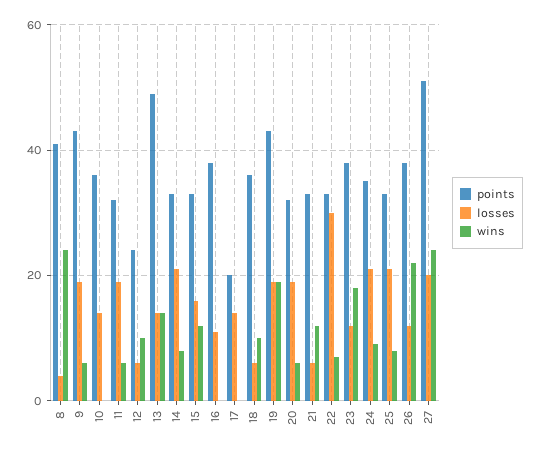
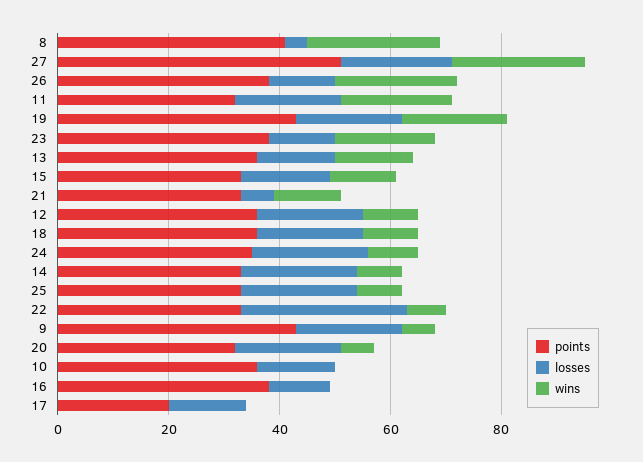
  {
    "points": {
      "8": 40,
      "9": 45,
      "10": 35,
      "11": 30,
-     "12": 25,
+     "12": 35,
-     "13": 50,
+     "13": 35,
      "14": 35,
      "15": 35,
      "16": 40,
      "17": 20,
      "18": 35,
      "19": 45,
      "20": 30,
      "21": 35,
      "22": 35,
      "23": 40,
      "24": 35,
      "25": 35,
      "26": 40,
      "27": 50
    },
    "losses": {
      "8": 5,
      "9": 20,
      "10": 15,
      "11": 20,
-     "12": 5,
+     "12": 20,
      "13": 15,
      "14": 20,
      "15": 15,
      "16": 10,
      "17": 15,
-     "18": 5,
+     "18": 20,
      "19": 20,
      "20": 20,
      "21": 5,
      "22": 30,
      "23": 10,
      "24": 20,
      "25": 20,
      "26": 10,
      "27": 20
    },
    "wins": {
      "8": 25,
      "9": 5,
      "10": 0,
-     "11": 5,
+     "11": 20,
      "12": 10,
      "13": 15,
      "14": 10,
      "15": 10,
      "16": 0,
      "17": 0,
      "18": 10,
      "19": 20,
      "20": 5,
      "21": 10,
      "22": 5,
      "23": 20,
      "24": 10,
      "25": 10,
      "26": 20,
      "27": 25
    }
  }

